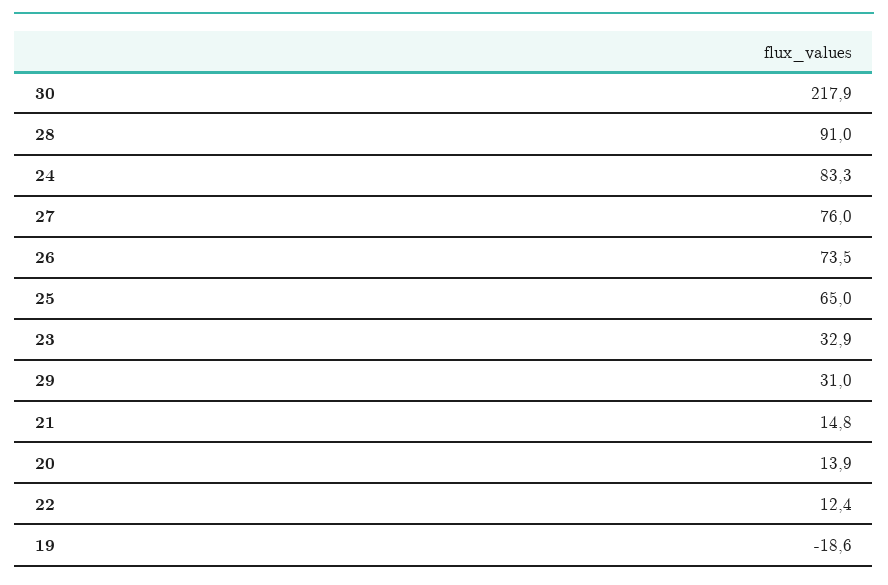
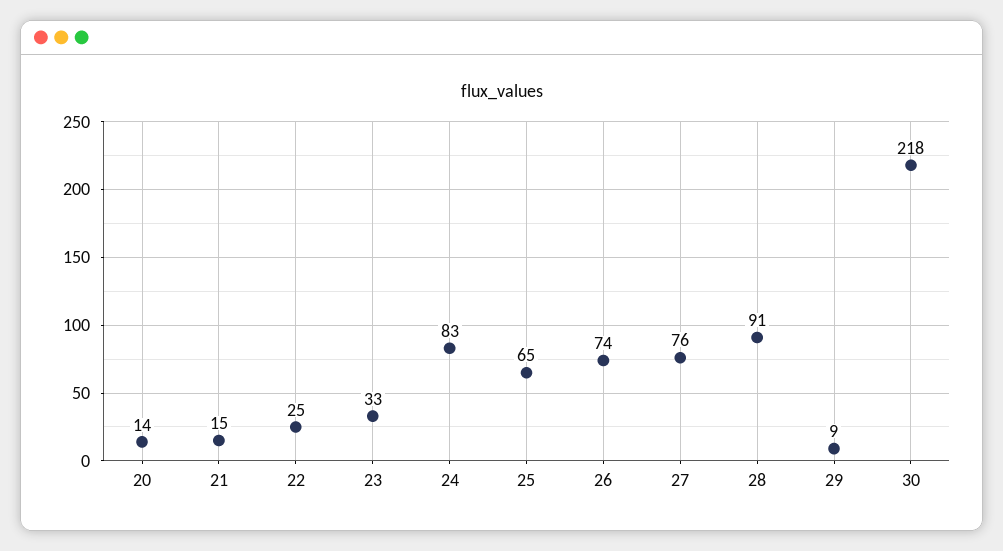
  {
    "30": 217.9,
    "28": 91,
    "24": 83.3,
    "27": 76,
    "26": 73.5,
    "25": 65,
    "23": 32.9,
-   "29": 31,
+   "29": 9,
    "21": 14.8,
    "20": 13.9,
-   "22": 12.4,
+   "22": 25
-   "19": -18.6
  }

